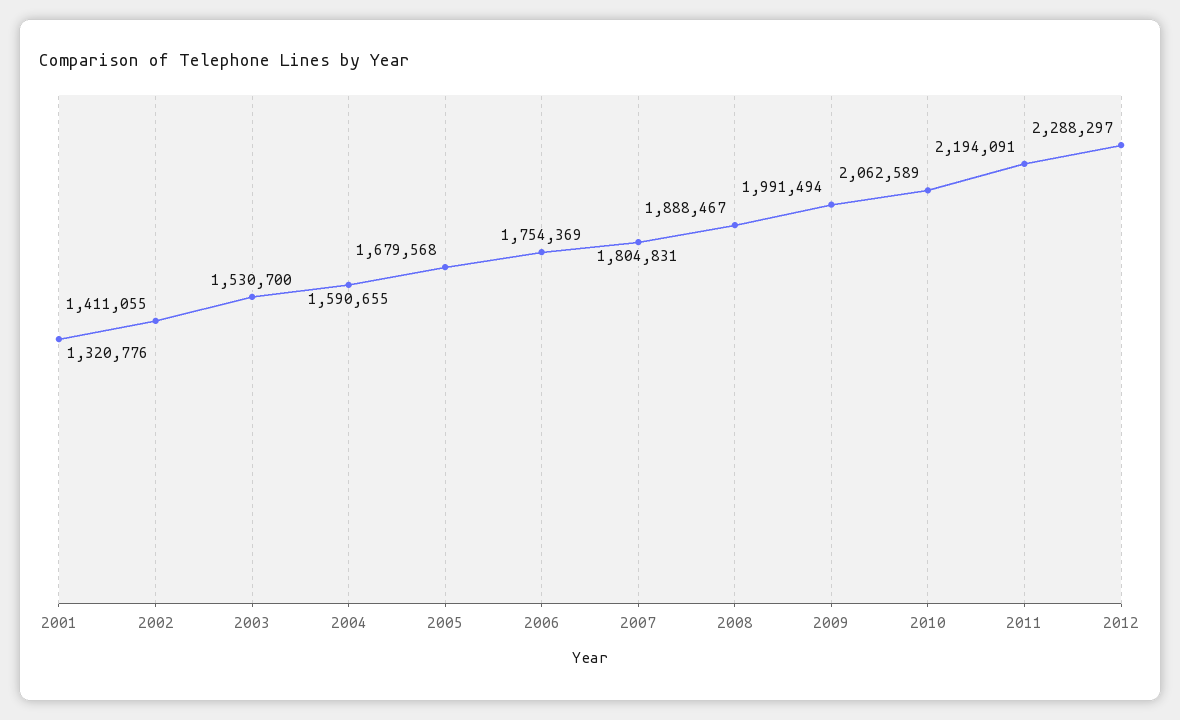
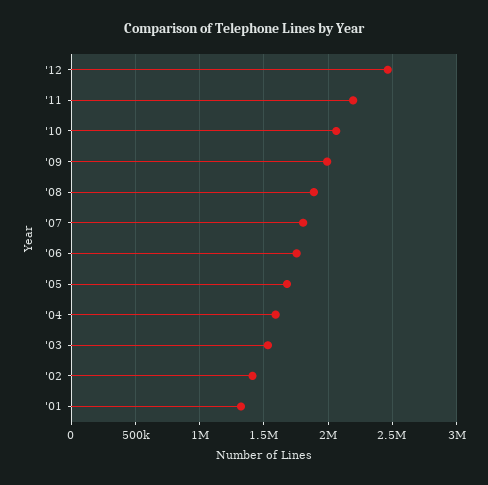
  {
    "2001": 1320776,
    "2002": 1411055,
    "2003": 1530700,
    "2004": 1590655,
    "2005": 1679568,
    "2006": 1754369,
    "2007": 1804831,
    "2008": 1888467,
    "2009": 1991494,
    "2010": 2062589,
    "2011": 2194091,
-   "2012": 2288297
+   "2012": 2450000
  }

